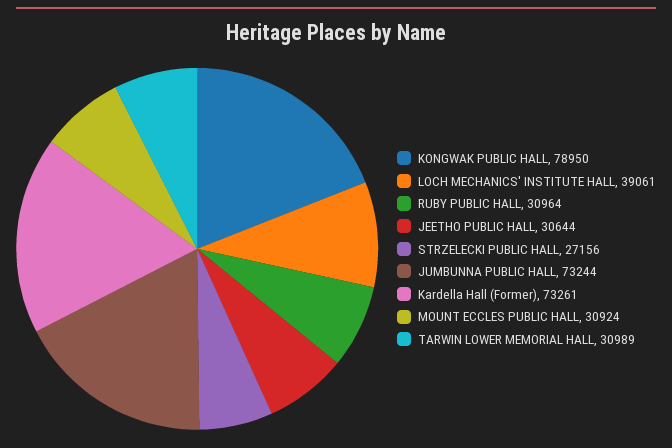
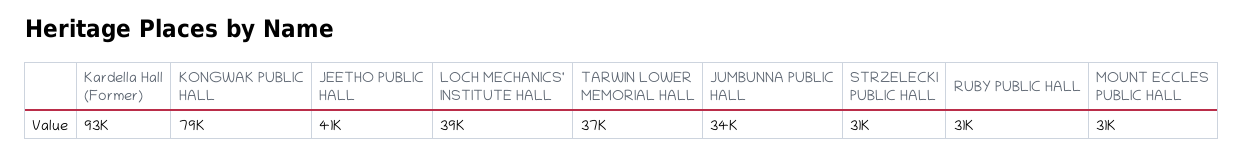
  {
    "KONGWAK PUBLIC HALL": 78950,
    "LOCH MECHANICS' INSTITUTE HALL": 39061,
    "RUBY PUBLIC HALL": 30964,
-   "JEETHO PUBLIC HALL": 30644,
+   "JEETHO PUBLIC HALL": 41000,
-   "STRZELECKI PUBLIC HALL": 27156,
+   "STRZELECKI PUBLIC HALL": 31000,
-   "JUMBUNNA PUBLIC HALL": 73244,
+   "JUMBUNNA PUBLIC HALL": 34000,
-   "Kardella Hall (Former)": 73261,
+   "Kardella Hall (Former)": 93000,
    "MOUNT ECCLES PUBLIC HALL": 30924,
-   "TARWIN LOWER MEMORIAL HALL": 30989
+   "TARWIN LOWER MEMORIAL HALL": 37000
  }

